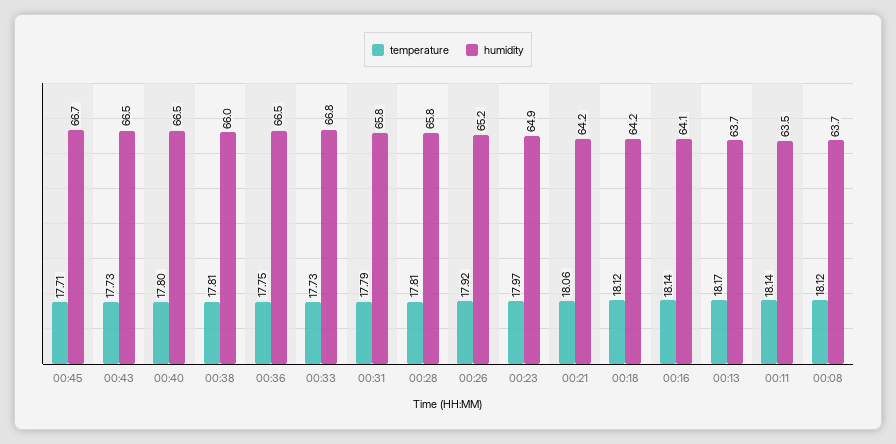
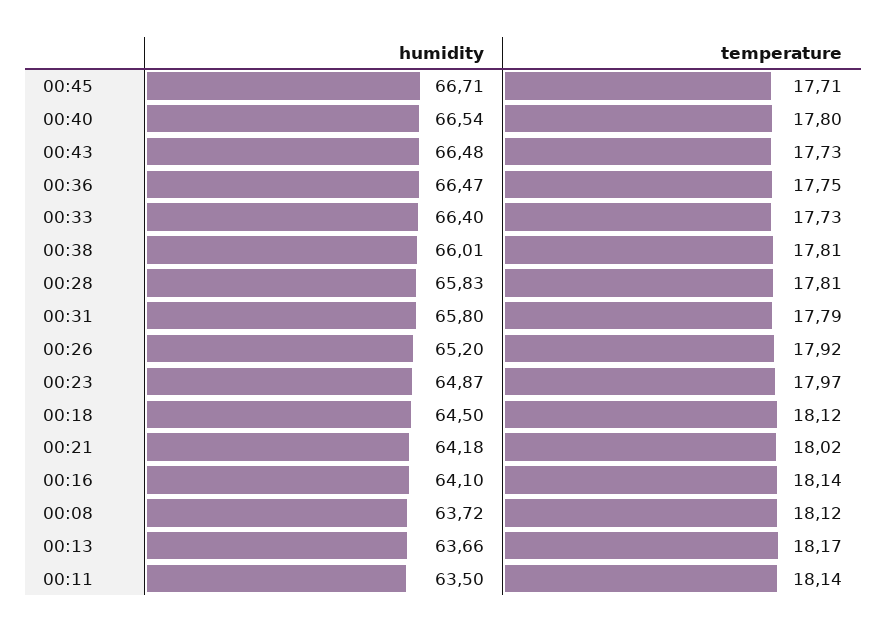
  {
    "temperature": {
      "00:45": 17.71,
      "00:43": 17.73,
      "00:40": 17.8,
      "00:38": 17.81,
      "00:36": 17.75,
      "00:33": 17.73,
      "00:31": 17.79,
      "00:28": 17.81,
      "00:26": 17.92,
      "00:23": 17.97,
-     "00:21": 18.06,
+     "00:21": 18.02,
      "00:18": 18.12,
      "00:16": 18.14,
      "00:13": 18.17,
      "00:11": 18.14,
      "00:08": 18.12
    },
    "humidity": {
      "00:45": 66.71,
      "00:43": 66.48,
      "00:40": 66.54,
      "00:38": 66.01,
      "00:36": 66.47,
-     "00:33": 66.8,
+     "00:33": 66.4,
      "00:31": 65.8,
      "00:28": 65.83,
      "00:26": 65.2,
      "00:23": 64.87,
      "00:21": 64.18,
-     "00:18": 64.2,
+     "00:18": 64.5,
      "00:16": 64.1,
      "00:13": 63.66,
      "00:11": 63.5,
      "00:08": 63.72
    }
  }

